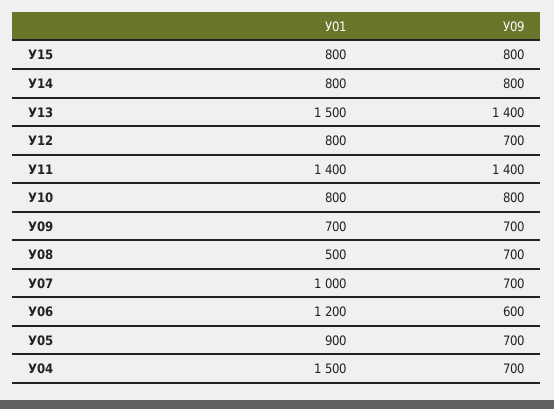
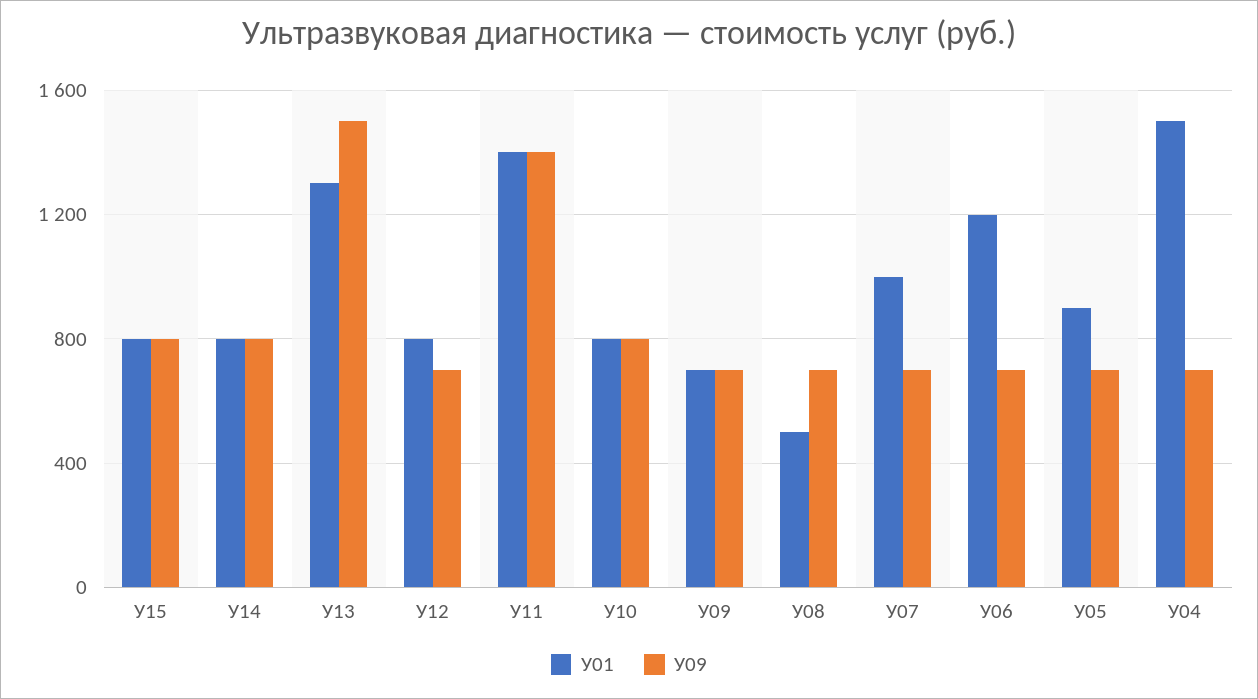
  {
    "У01": {
      "У15": 800,
      "У14": 800,
-     "У13": 1500,
+     "У13": 1300,
      "У12": 800,
      "У11": 1400,
      "У10": 800,
      "У09": 700,
      "У08": 500,
      "У07": 1000,
      "У06": 1200,
      "У05": 900,
      "У04": 1500
    },
    "У09": {
      "У15": 800,
      "У14": 800,
-     "У13": 1400,
+     "У13": 1500,
      "У12": 700,
      "У11": 1400,
      "У10": 800,
      "У09": 700,
      "У08": 700,
      "У07": 700,
-     "У06": 600,
+     "У06": 700,
      "У05": 700,
      "У04": 700
    }
  }

